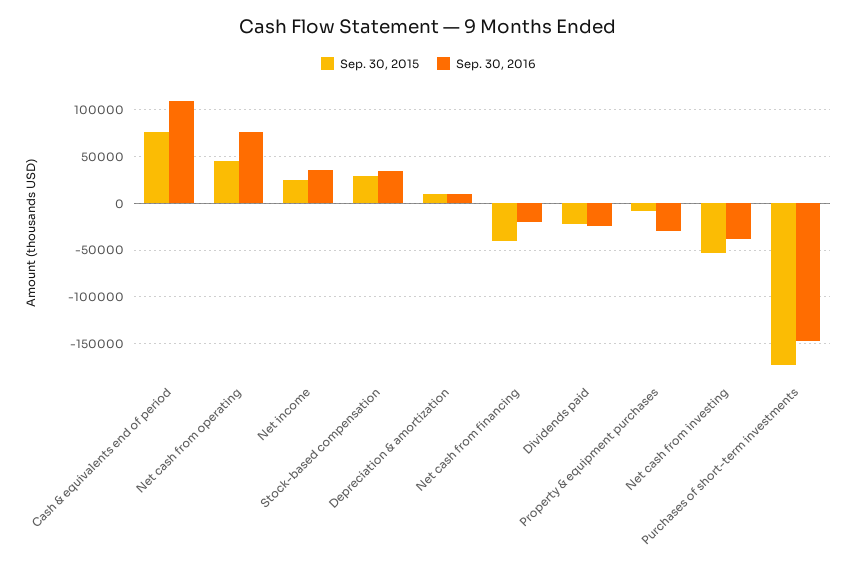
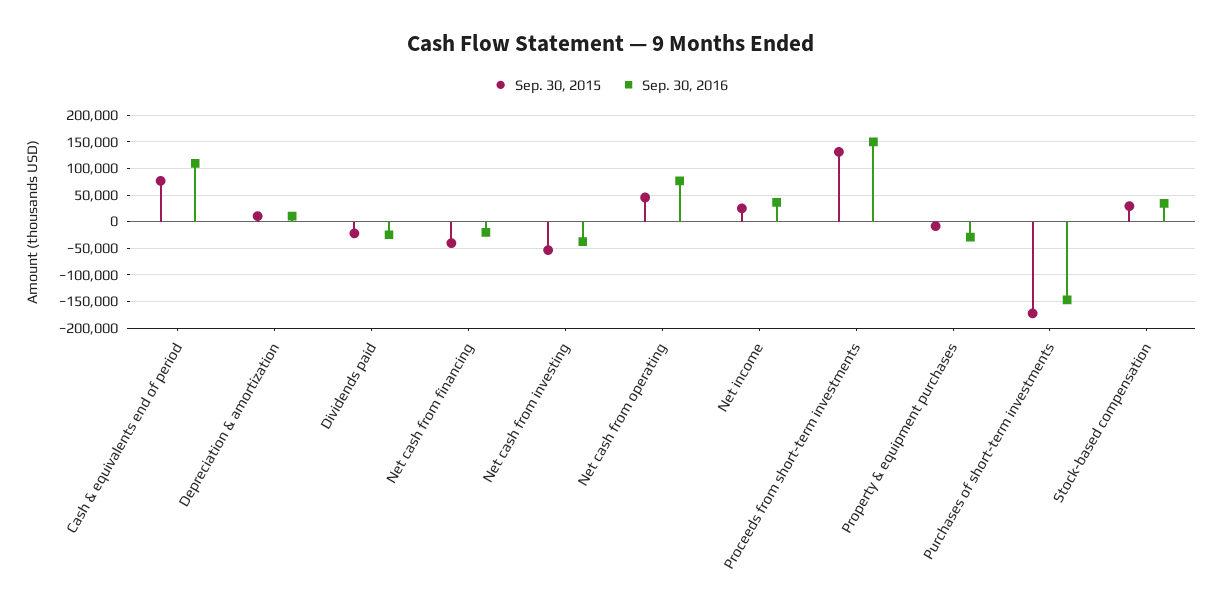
  {
    "Sep. 30, 2015": {
      "Cash & equivalents end of period": 80000,
      "Net cash from operating": 50000,
      "Net income": 30000,
      "Stock-based compensation": 30000,
      "Depreciation & amortization": 10000,
      "Net cash from financing": -40000,
      "Dividends paid": -20000,
      "Property & equipment purchases": -10000,
      "Net cash from investing": -50000,
-     "Purchases of short-term investments": -170000
+     "Purchases of short-term investments": -170000,
+     "Proceeds from short-term investments": 125000
    },
    "Sep. 30, 2016": {
      "Cash & equivalents end of period": 110000,
      "Net cash from operating": 80000,
      "Net income": 40000,
      "Stock-based compensation": 30000,
      "Depreciation & amortization": 10000,
      "Net cash from financing": -20000,
      "Dividends paid": -20000,
      "Property & equipment purchases": -30000,
      "Net cash from investing": -40000,
-     "Purchases of short-term investments": -150000
+     "Purchases of short-term investments": -150000,
+     "Proceeds from short-term investments": 150000
    }
  }

